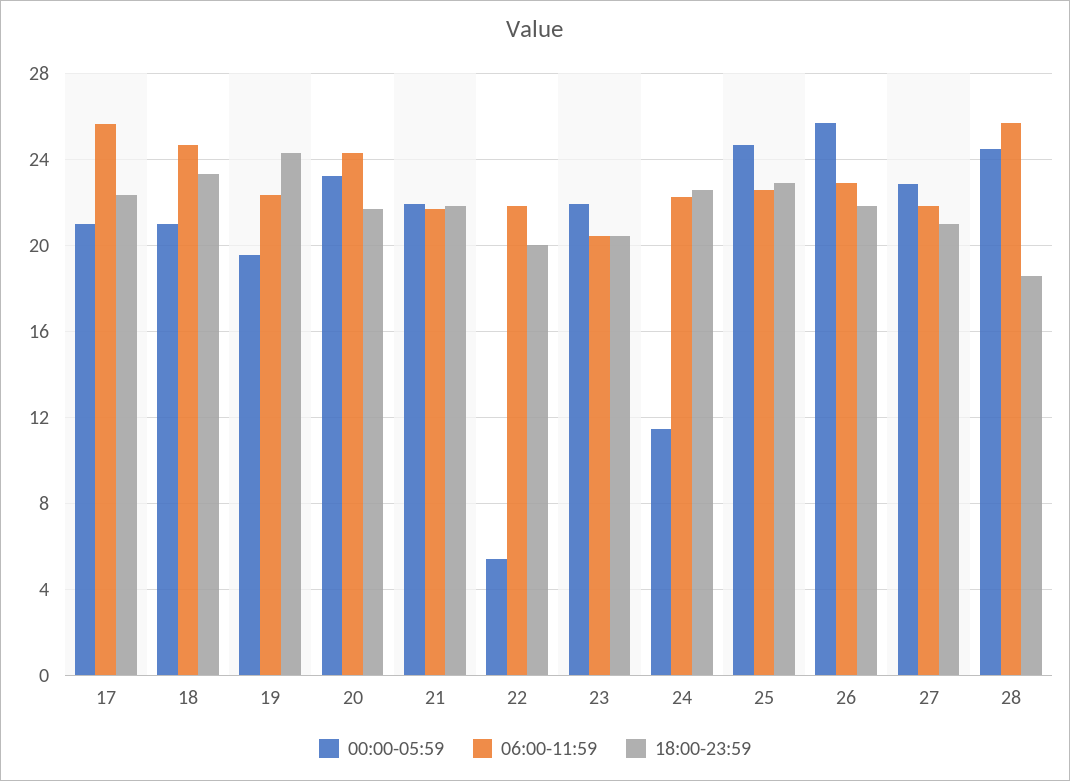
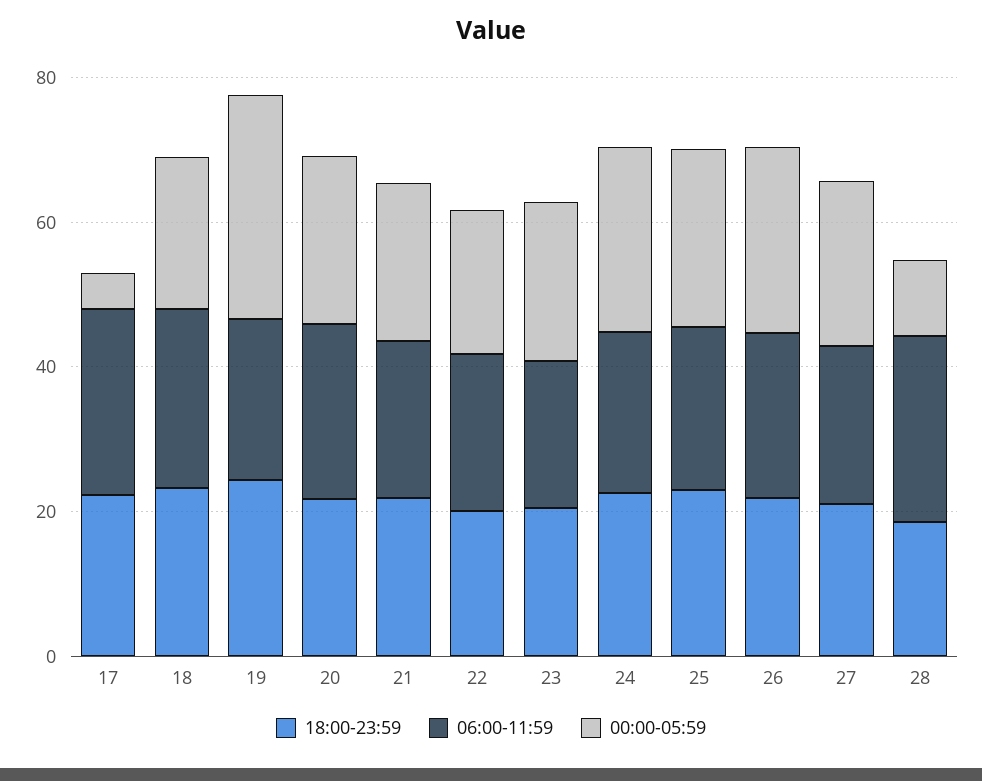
  {
    "00:00-05:59": {
-     "17": 21,
+     "17": 5,
      "18": 21,
-     "19": 19.5,
+     "19": 30,
      "20": 23,
      "21": 22,
-     "22": 5.5,
+     "22": 20,
      "23": 22,
-     "24": 11.5,
+     "24": 25,
      "25": 24.5,
      "26": 25.5,
      "27": 23,
-     "28": 24.5
+     "28": 10
    },
    "06:00-11:59": {
      "17": 25.5,
      "18": 24.5,
      "19": 22.5,
      "20": 24.5,
      "21": 21.5,
      "22": 22,
      "23": 20.5,
      "24": 22,
      "25": 22.5,
      "26": 23,
      "27": 22,
      "28": 25.5
    },
    "18:00-23:59": {
      "17": 22.5,
      "18": 23.5,
      "19": 24.5,
      "20": 21.5,
      "21": 22,
      "22": 20,
      "23": 20.5,
      "24": 22.5,
      "25": 23,
      "26": 22,
      "27": 21,
      "28": 18.5
    }
  }

